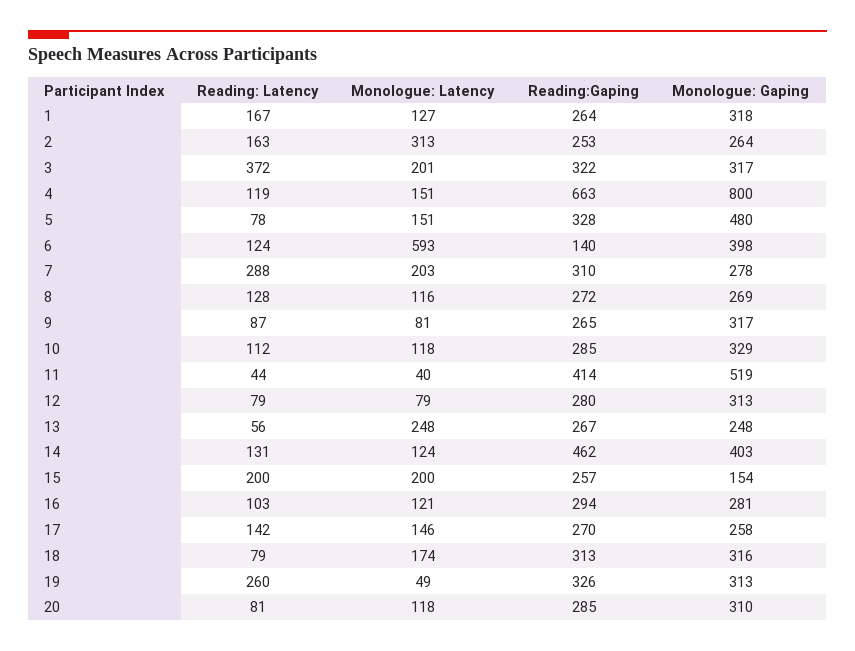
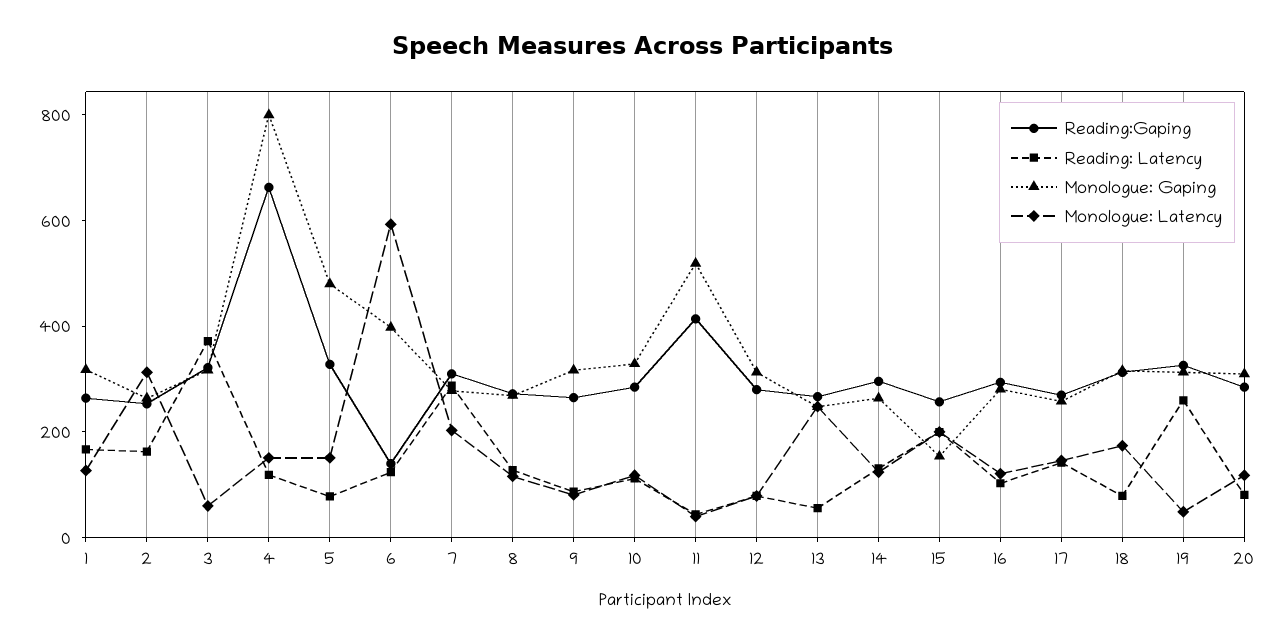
  {
    "Reading: Latency": {
      "1": 167,
      "2": 163,
      "3": 372,
      "4": 119,
      "5": 78,
      "6": 124,
      "7": 288,
      "8": 128,
      "9": 87,
      "10": 112,
      "11": 44,
      "12": 79,
      "13": 56,
      "14": 131,
      "15": 200,
      "16": 103,
      "17": 142,
      "18": 79,
      "19": 260,
      "20": 81
    },
    "Monologue: Latency": {
      "1": 127,
      "2": 313,
-     "3": 201,
+     "3": 50,
      "4": 151,
      "5": 151,
      "6": 593,
      "7": 203,
      "8": 116,
      "9": 81,
      "10": 118,
      "11": 40,
      "12": 79,
      "13": 248,
      "14": 124,
      "15": 200,
      "16": 121,
      "17": 146,
      "18": 174,
      "19": 49,
      "20": 118
    },
    "Reading:Gaping": {
      "1": 264,
      "2": 253,
      "3": 322,
      "4": 663,
      "5": 328,
      "6": 140,
      "7": 310,
      "8": 272,
      "9": 265,
      "10": 285,
      "11": 414,
      "12": 280,
      "13": 267,
-     "14": 462,
+     "14": 300,
      "15": 257,
      "16": 294,
      "17": 270,
      "18": 313,
      "19": 326,
      "20": 285
    },
    "Monologue: Gaping": {
      "1": 318,
      "2": 264,
      "3": 317,
      "4": 800,
      "5": 480,
      "6": 398,
      "7": 278,
      "8": 269,
      "9": 317,
      "10": 329,
      "11": 519,
      "12": 313,
      "13": 248,
-     "14": 403,
+     "14": 250,
      "15": 154,
      "16": 281,
      "17": 258,
      "18": 316,
      "19": 313,
      "20": 310
    }
  }

